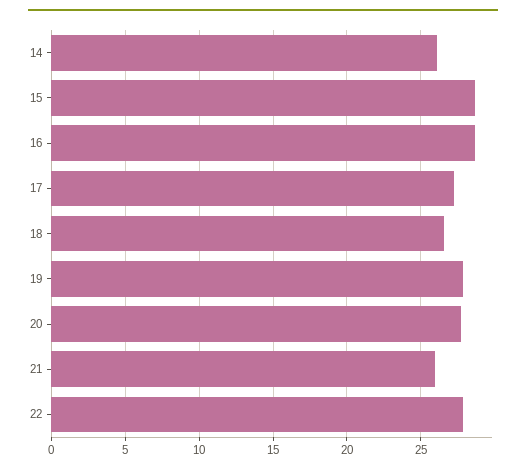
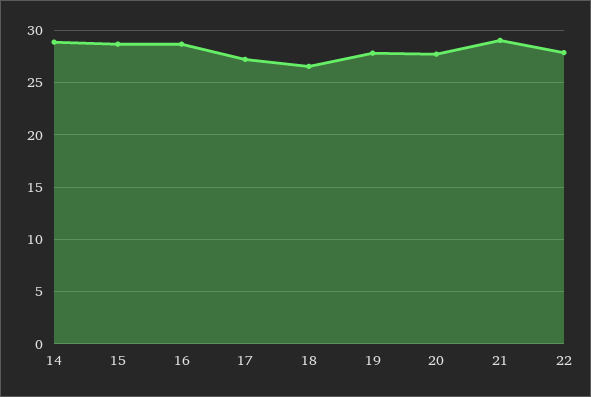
  {
-   "14": 26,
+   "14": 29,
    "15": 28.5,
    "16": 28.5,
    "17": 27,
    "18": 26.5,
    "19": 28,
    "20": 27.5,
-   "21": 26,
+   "21": 29,
    "22": 28
  }

